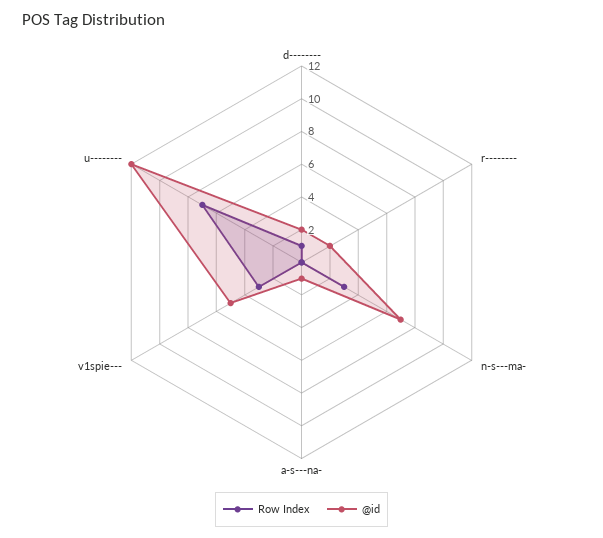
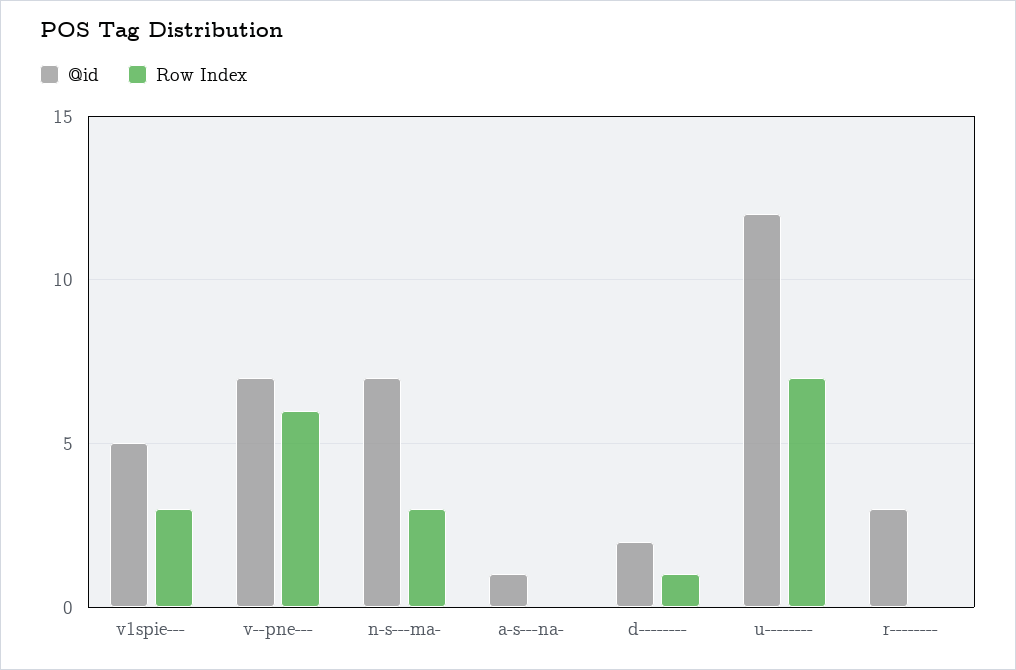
  {
    "Row Index": {
      "d--------": 1,
      "r--------": 0,
      "n-s---ma-": 3,
      "a-s---na-": 0,
      "v1spie---": 3,
-     "u--------": 7
+     "u--------": 7,
+     "v--pne---": 6
    },
    "@id": {
      "d--------": 2,
-     "r--------": 2,
+     "r--------": 3,
      "n-s---ma-": 7,
      "a-s---na-": 1,
      "v1spie---": 5,
-     "u--------": 12
+     "u--------": 12,
+     "v--pne---": 7
    }
  }

